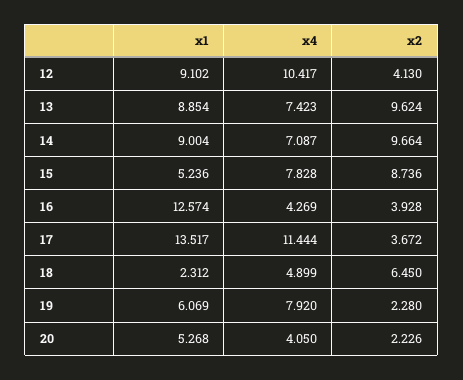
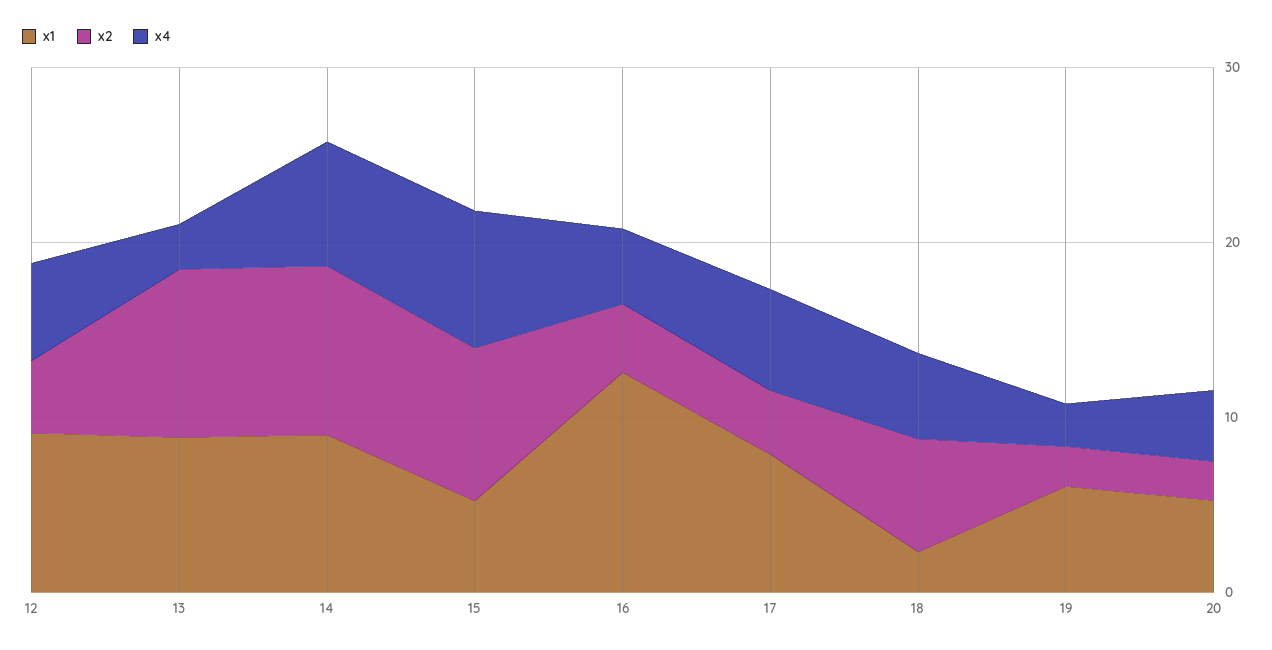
  {
    "x1": {
      "12": 9.102,
      "13": 8.854,
      "14": 9.004,
      "15": 5.236,
      "16": 12.574,
-     "17": 13.517,
+     "17": 8,
      "18": 2.312,
      "19": 6.069,
      "20": 5.268
    },
    "x4": {
-     "12": 10.417,
+     "12": 6,
-     "13": 7.423,
+     "13": 2,
      "14": 7.087,
      "15": 7.828,
      "16": 4.269,
-     "17": 11.444,
+     "17": 6,
      "18": 4.899,
-     "19": 7.92,
+     "19": 2,
      "20": 4.05
    },
    "x2": {
      "12": 4.13,
      "13": 9.624,
      "14": 9.664,
      "15": 8.736,
      "16": 3.928,
      "17": 3.672,
      "18": 6.45,
      "19": 2.28,
      "20": 2.226
    }
  }

